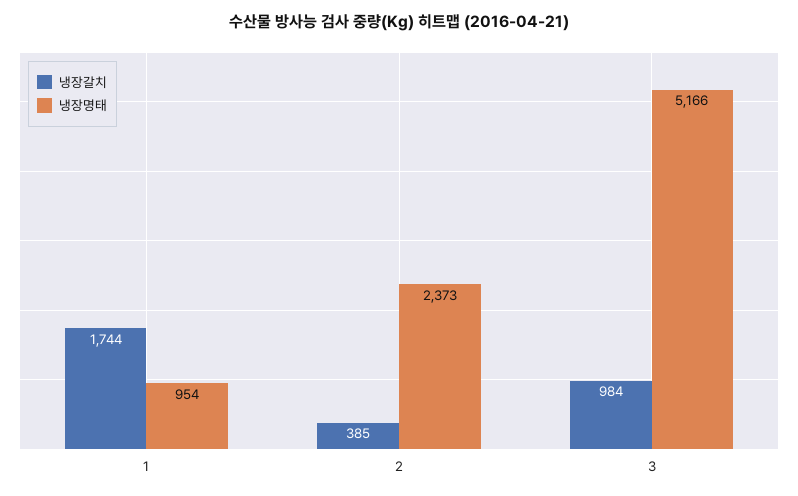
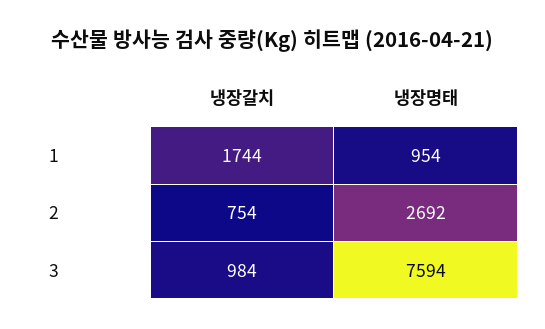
  {
    "냉장갈치": {
      "1": 1744,
-     "2": 385,
+     "2": 754,
      "3": 984
    },
    "냉장명태": {
      "1": 954,
-     "2": 2373,
+     "2": 2692,
-     "3": 5166
+     "3": 7594
    }
  }

